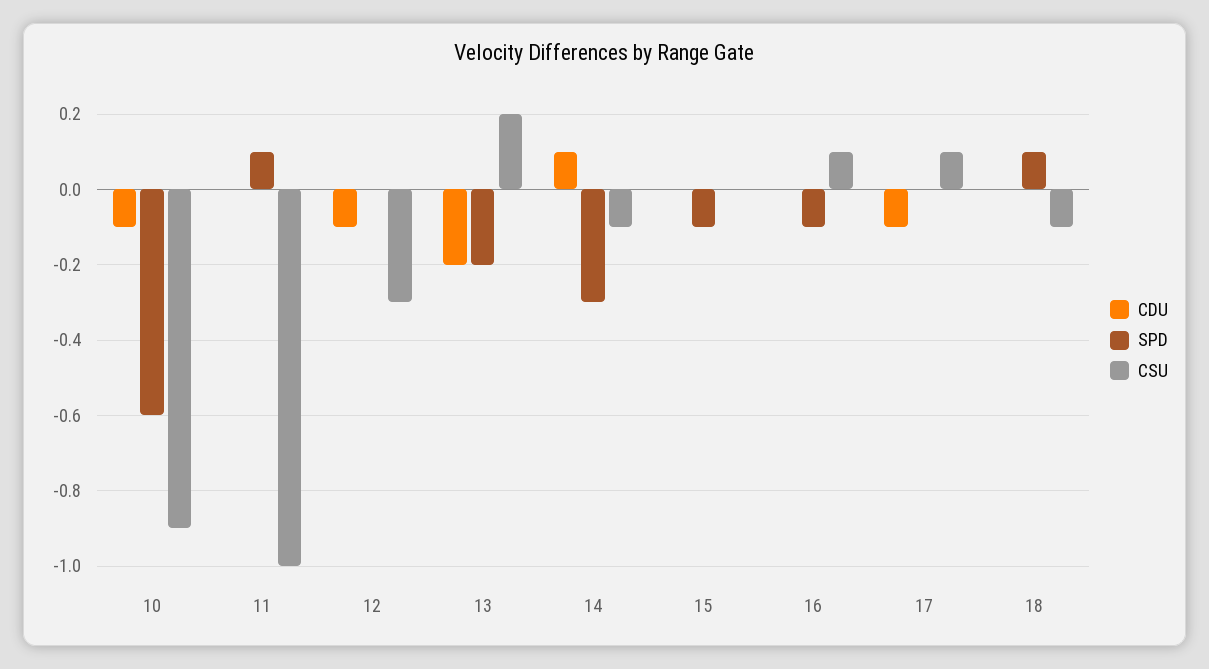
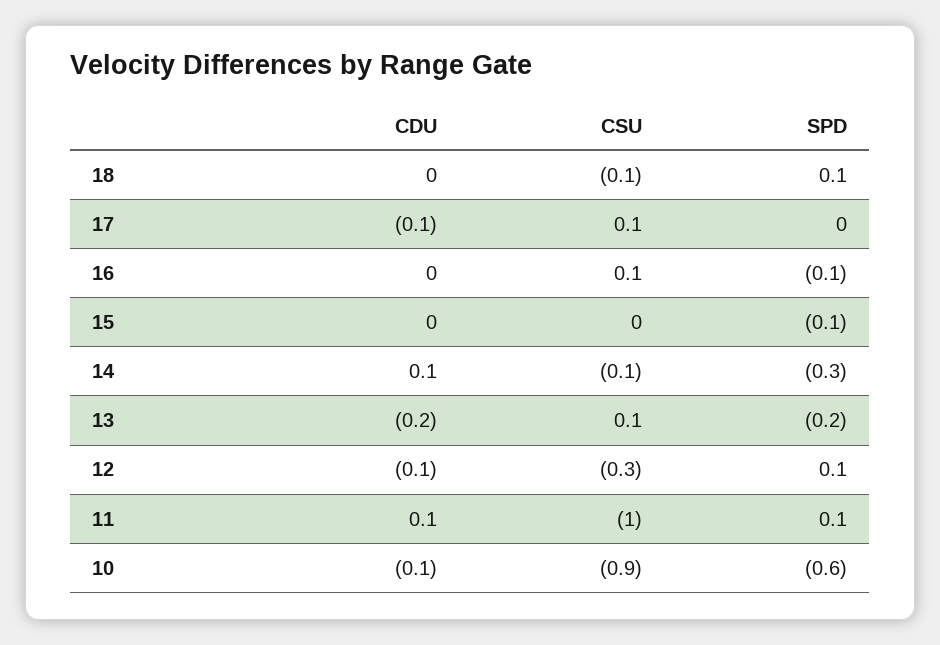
  {
    "CDU": {
      "10": -0.1,
-     "11": 0,
+     "11": 0.1,
      "12": -0.1,
      "13": -0.2,
      "14": 0.1,
      "15": 0,
      "16": 0,
      "17": -0.1,
      "18": 0
    },
    "SPD": {
      "10": -0.6,
      "11": 0.1,
-     "12": 0,
+     "12": 0.1,
      "13": -0.2,
      "14": -0.3,
      "15": -0.1,
      "16": -0.1,
      "17": 0,
      "18": 0.1
    },
    "CSU": {
      "10": -0.9,
      "11": -1,
      "12": -0.3,
-     "13": 0.2,
+     "13": 0.1,
      "14": -0.1,
      "15": 0,
      "16": 0.1,
      "17": 0.1,
      "18": -0.1
    }
  }

